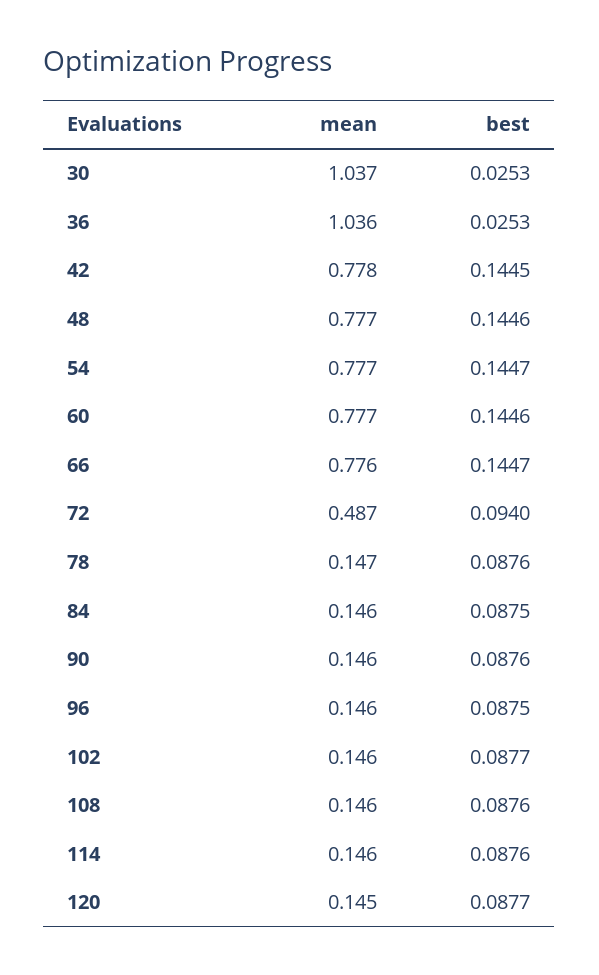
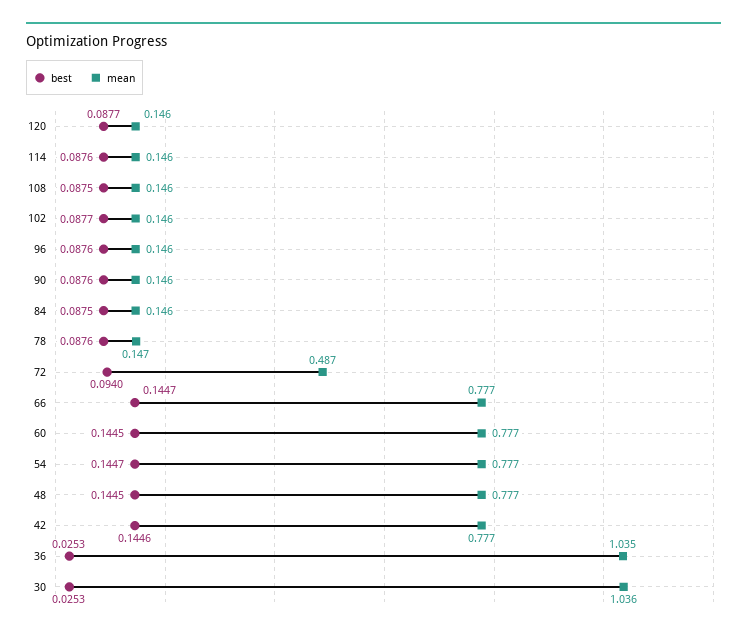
  {
    "mean": {
-     "30": 1.037,
+     "30": 1.036,
-     "36": 1.036,
+     "36": 1.035,
-     "42": 0.778,
+     "42": 0.777,
      "48": 0.777,
      "54": 0.777,
      "60": 0.777,
-     "66": 0.776,
+     "66": 0.777,
      "72": 0.487,
      "78": 0.147,
      "84": 0.146,
      "90": 0.146,
      "96": 0.146,
      "102": 0.146,
      "108": 0.146,
      "114": 0.146,
-     "120": 0.145
+     "120": 0.146
    },
    "best": {
      "30": 0.0253,
      "36": 0.0253,
-     "42": 0.1445,
+     "42": 0.1446,
-     "48": 0.1446,
+     "48": 0.1445,
      "54": 0.1447,
-     "60": 0.1446,
+     "60": 0.1445,
      "66": 0.1447,
      "72": 0.094,
      "78": 0.0876,
      "84": 0.0875,
      "90": 0.0876,
-     "96": 0.0875,
+     "96": 0.0876,
      "102": 0.0877,
-     "108": 0.0876,
+     "108": 0.0875,
      "114": 0.0876,
      "120": 0.0877
    }
  }

